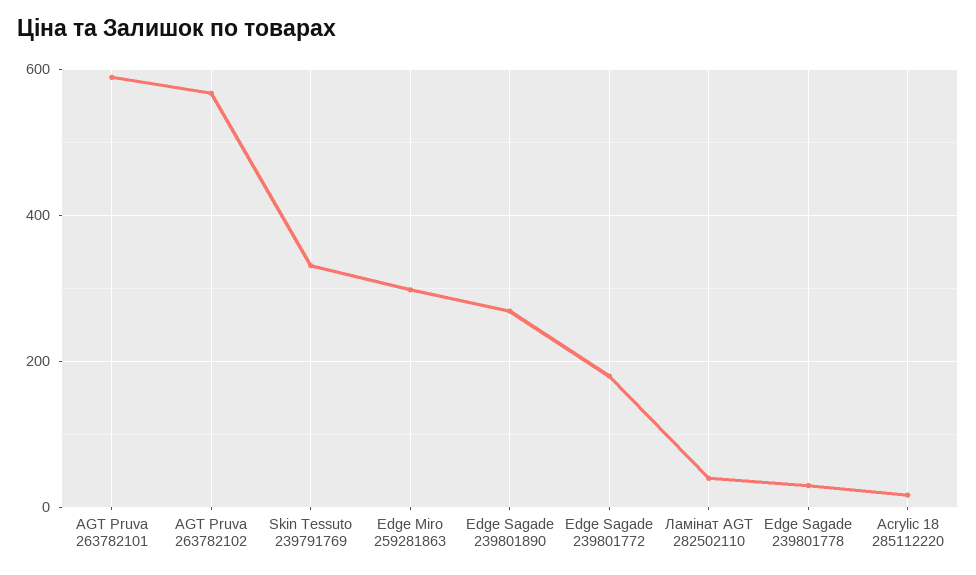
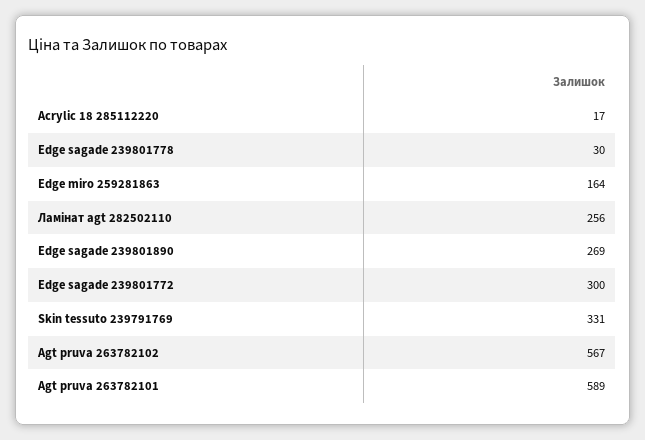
  {
    "AGT Pruva 263782101": 589,
    "AGT Pruva 263782102": 567,
    "Skin Tessuto 239791769": 331,
-   "Edge Miro 259281863": 300,
+   "Edge Miro 259281863": 164,
    "Edge Sagade 239801890": 269,
-   "Edge Sagade 239801772": 180,
+   "Edge Sagade 239801772": 300,
-   "Ламінат AGT 282502110": 40,
+   "Ламінат AGT 282502110": 256,
    "Edge Sagade 239801778": 30,
    "Acrylic 18 285112220": 17
  }

